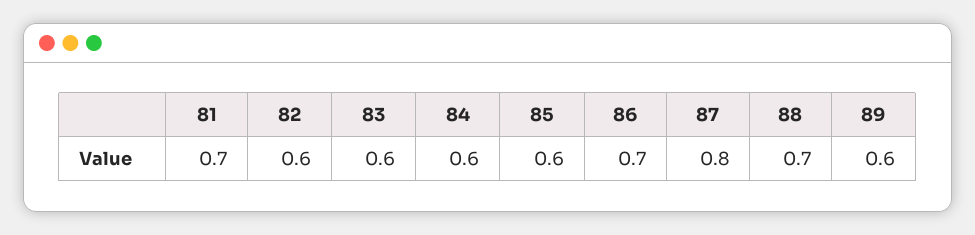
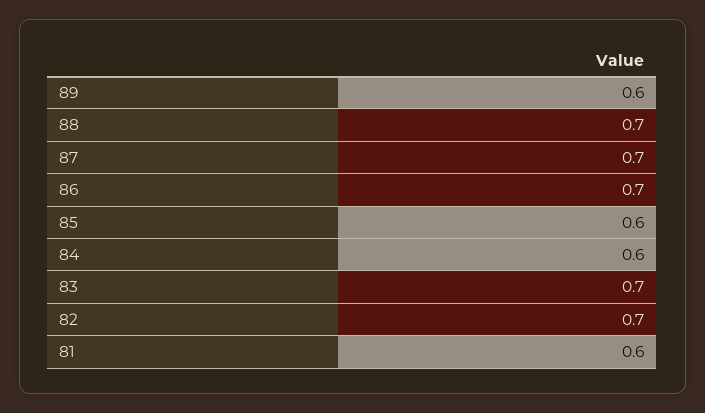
  {
-   "81": 0.7,
+   "81": 0.6,
-   "82": 0.6,
+   "82": 0.7,
-   "83": 0.6,
+   "83": 0.7,
    "84": 0.6,
    "85": 0.6,
    "86": 0.7,
-   "87": 0.8,
+   "87": 0.7,
    "88": 0.7,
    "89": 0.6
  }

